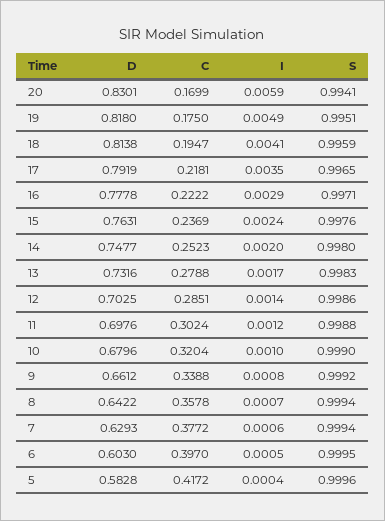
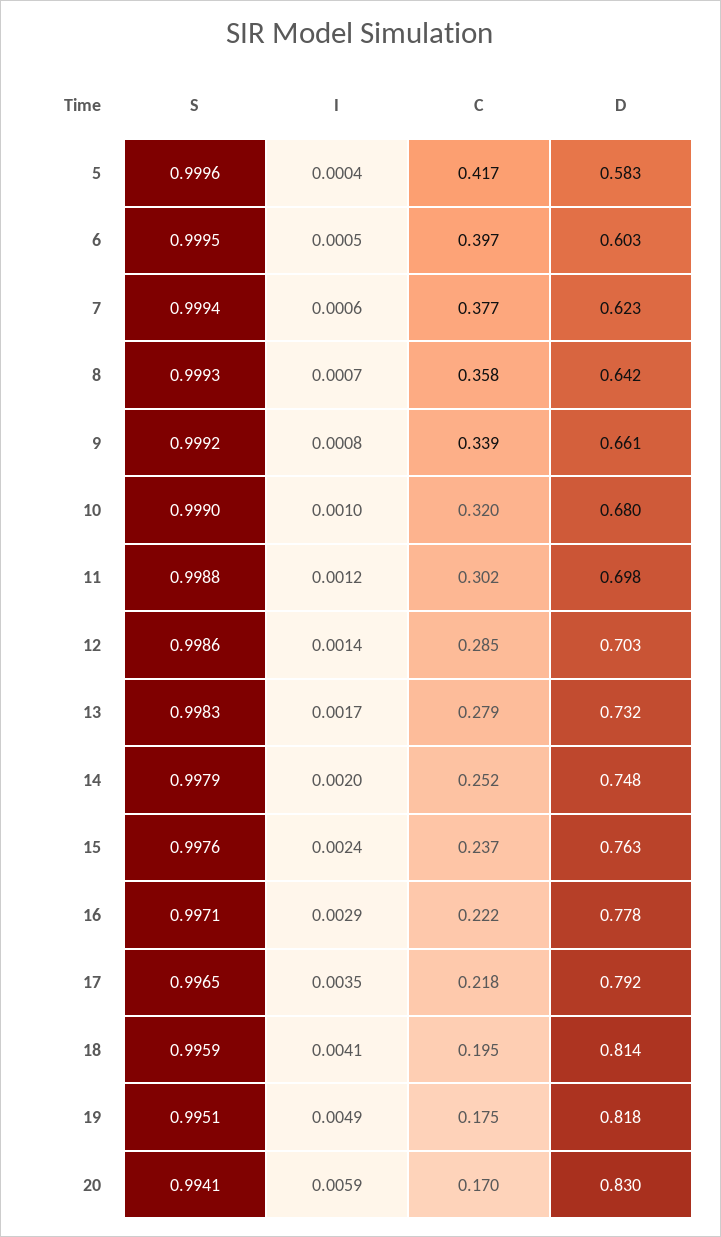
  {
    "D": {
      "20": 0.8301,
      "19": 0.818,
      "18": 0.8138,
      "17": 0.7919,
      "16": 0.7778,
      "15": 0.7631,
      "14": 0.7477,
      "13": 0.7316,
      "12": 0.7025,
      "11": 0.6976,
      "10": 0.6796,
      "9": 0.6612,
      "8": 0.6422,
-     "7": 0.6293,
+     "7": 0.623,
      "6": 0.603,
      "5": 0.5828
    },
    "C": {
      "20": 0.1699,
      "19": 0.175,
      "18": 0.1947,
      "17": 0.2181,
      "16": 0.2222,
      "15": 0.2369,
      "14": 0.2523,
      "13": 0.2788,
      "12": 0.2851,
      "11": 0.3024,
      "10": 0.3204,
      "9": 0.3388,
      "8": 0.3578,
      "7": 0.3772,
      "6": 0.397,
      "5": 0.4172
    },
    "I": {
      "20": 0.0059,
      "19": 0.0049,
      "18": 0.0041,
      "17": 0.0035,
      "16": 0.0029,
      "15": 0.0024,
      "14": 0.002,
      "13": 0.0017,
      "12": 0.0014,
      "11": 0.0012,
      "10": 0.001,
      "9": 0.0008,
      "8": 0.0007,
      "7": 0.0006,
      "6": 0.0005,
      "5": 0.0004
    },
    "S": {
      "20": 0.9941,
      "19": 0.9951,
      "18": 0.9959,
      "17": 0.9965,
      "16": 0.9971,
      "15": 0.9976,
-     "14": 0.998,
+     "14": 0.9979,
      "13": 0.9983,
      "12": 0.9986,
      "11": 0.9988,
      "10": 0.999,
      "9": 0.9992,
-     "8": 0.9994,
+     "8": 0.9993,
      "7": 0.9994,
      "6": 0.9995,
      "5": 0.9996
    }
  }

